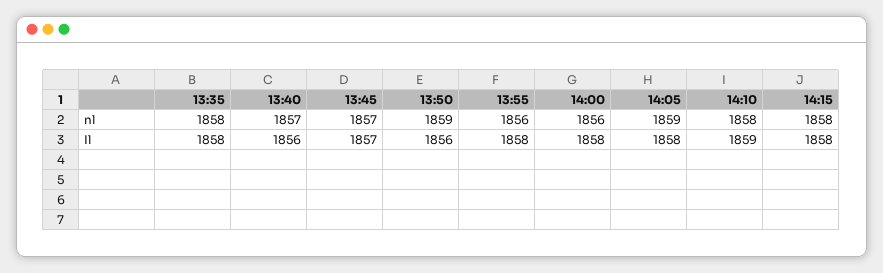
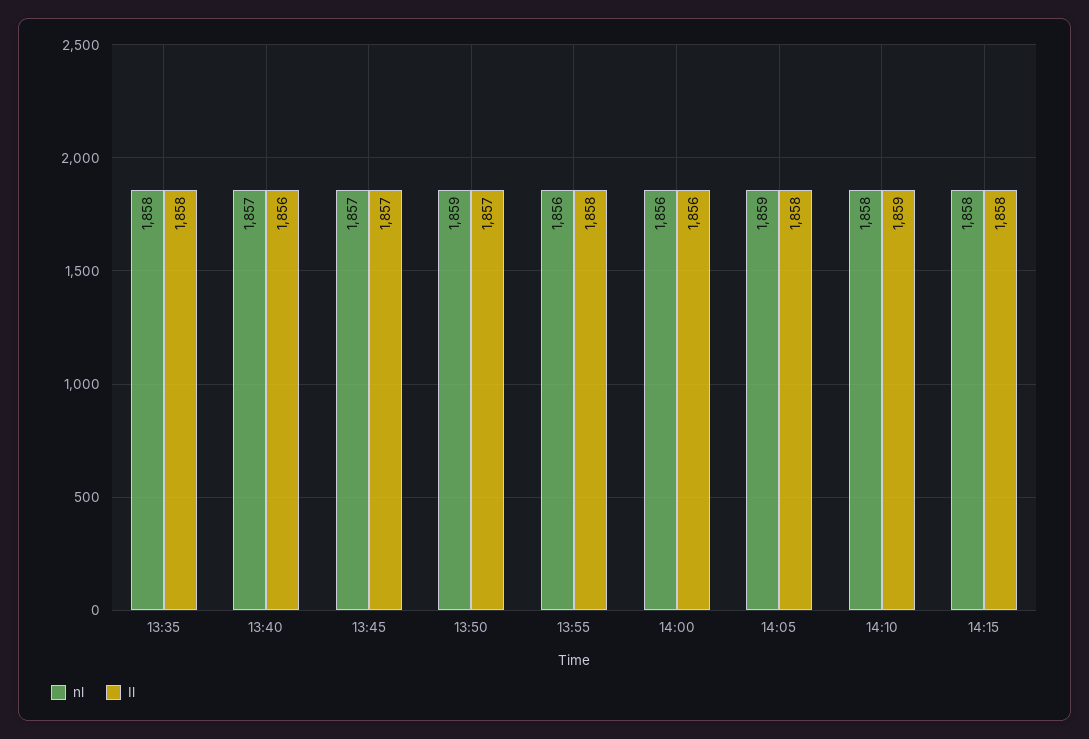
  {
    "nl": {
      "13:35": 1858,
      "13:40": 1857,
      "13:45": 1857,
      "13:50": 1859,
      "13:55": 1856,
      "14:00": 1856,
      "14:05": 1859,
      "14:10": 1858,
      "14:15": 1858
    },
    "Il": {
      "13:35": 1858,
      "13:40": 1856,
      "13:45": 1857,
-     "13:50": 1856,
+     "13:50": 1857,
      "13:55": 1858,
-     "14:00": 1858,
+     "14:00": 1856,
      "14:05": 1858,
      "14:10": 1859,
      "14:15": 1858
    }
  }

